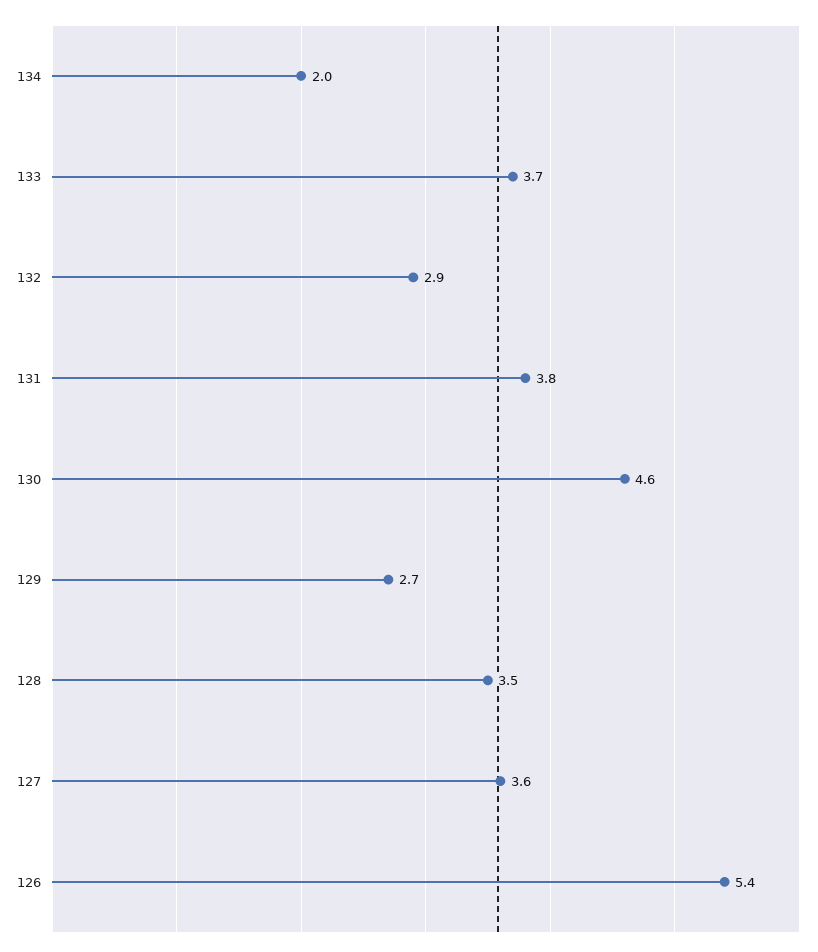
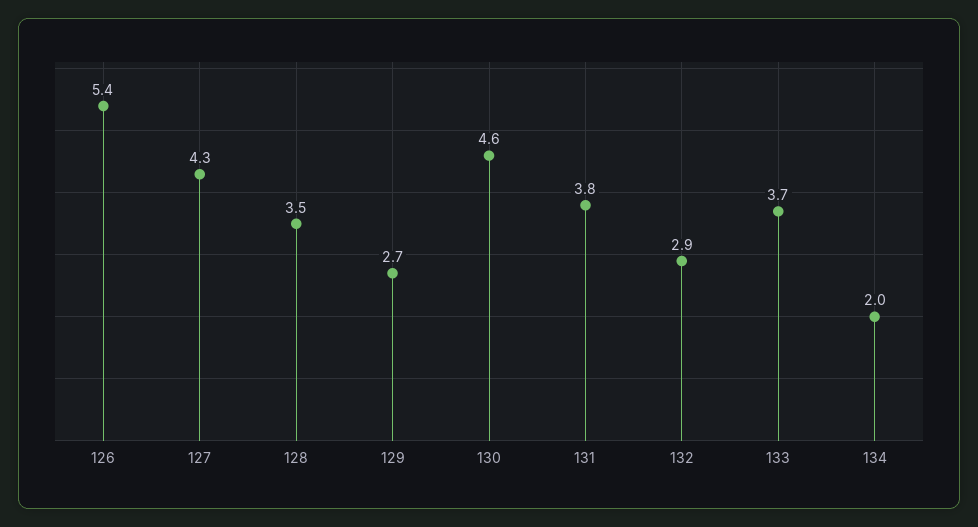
  {
    "134": 2,
    "133": 3.7,
    "132": 2.9,
    "131": 3.8,
    "130": 4.6,
    "129": 2.7,
    "128": 3.5,
-   "127": 3.6,
+   "127": 4.3,
    "126": 5.4
  }

